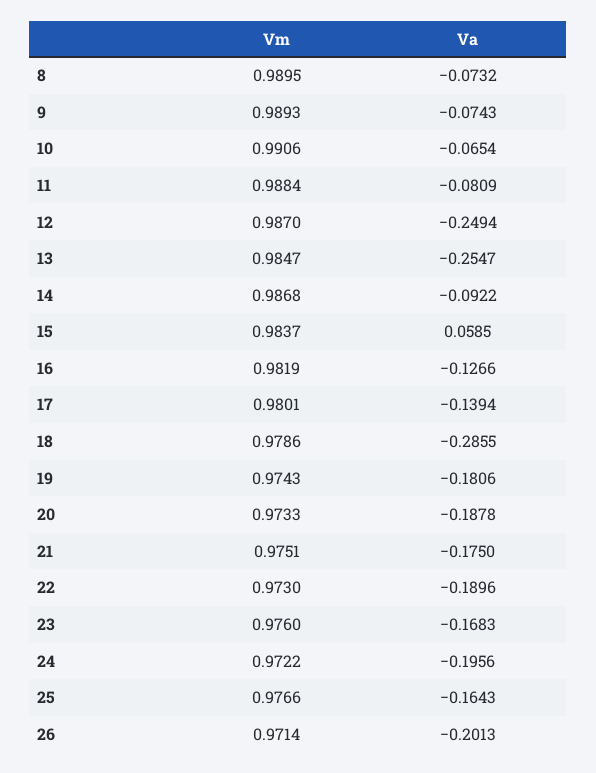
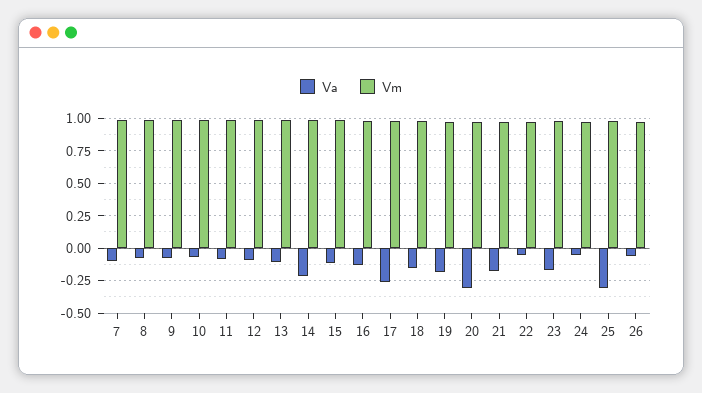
  {
    "Vm": {
      "8": 0.9895,
      "9": 0.9893,
      "10": 0.9906,
      "11": 0.9884,
      "12": 0.987,
      "13": 0.9847,
      "14": 0.9868,
      "15": 0.9837,
      "16": 0.9819,
      "17": 0.9801,
      "18": 0.9786,
      "19": 0.9743,
      "20": 0.9733,
      "21": 0.9751,
      "22": 0.973,
      "23": 0.976,
      "24": 0.9722,
      "25": 0.9766,
-     "26": 0.9714
+     "26": 0.9714,
+     "7": 1
    },
    "Va": {
      "8": -0.0732,
      "9": -0.0743,
      "10": -0.0654,
      "11": -0.0809,
-     "12": -0.2494,
+     "12": -0.1,
-     "13": -0.2547,
+     "13": -0.1,
-     "14": -0.0922,
+     "14": -0.2,
-     "15": 0.0585,
+     "15": -0.1,
      "16": -0.1266,
-     "17": -0.1394,
+     "17": -0.25,
-     "18": -0.2855,
+     "18": -0.15,
      "19": -0.1806,
-     "20": -0.1878,
+     "20": -0.3,
      "21": -0.175,
-     "22": -0.1896,
+     "22": -0.05,
      "23": -0.1683,
-     "24": -0.1956,
+     "24": -0.05,
-     "25": -0.1643,
+     "25": -0.3,
-     "26": -0.2013
+     "26": -0.05,
+     "7": -0.1
    }
  }

